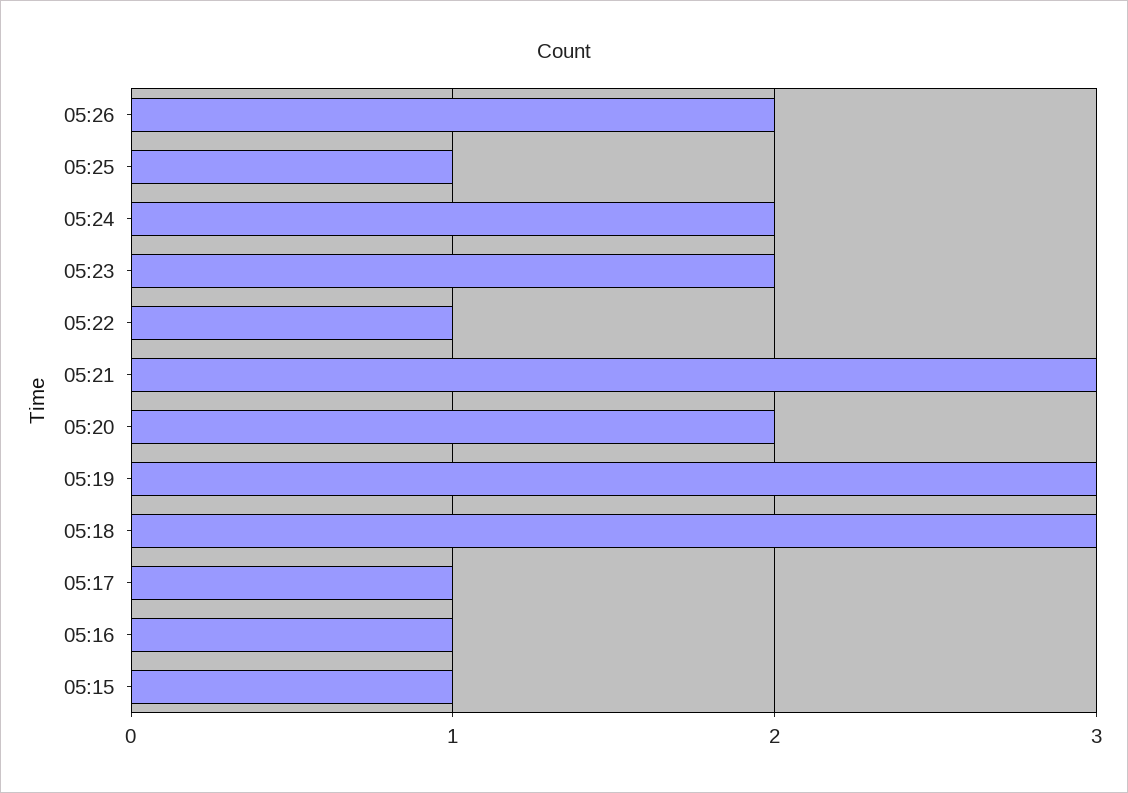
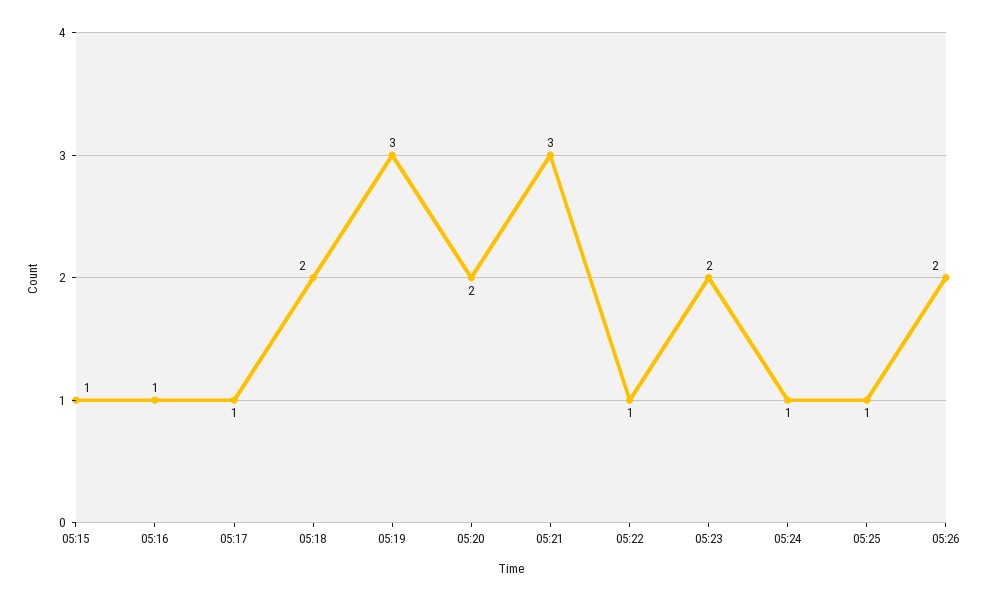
  {
    "05:26": 2,
    "05:25": 1,
-   "05:24": 2,
+   "05:24": 1,
    "05:23": 2,
    "05:22": 1,
    "05:21": 3,
    "05:20": 2,
    "05:19": 3,
-   "05:18": 3,
+   "05:18": 2,
    "05:17": 1,
    "05:16": 1,
    "05:15": 1
  }

